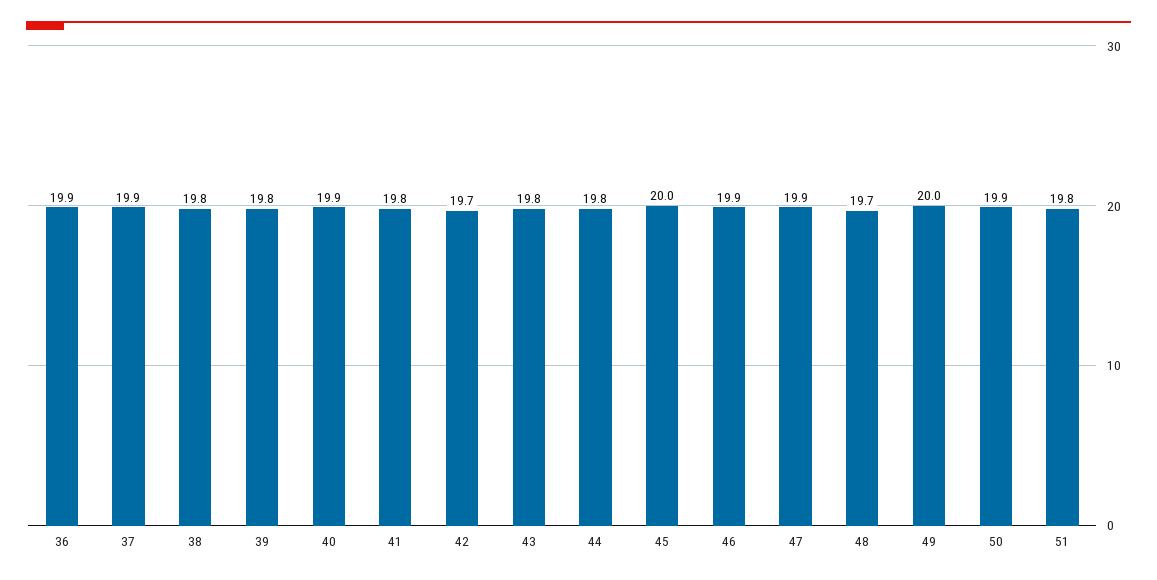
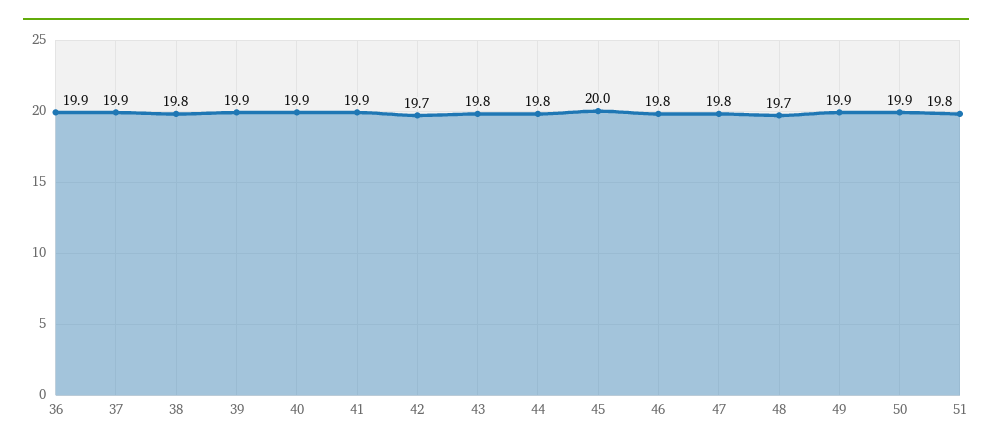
  {
    "36": 19.9,
    "37": 19.9,
    "38": 19.8,
-   "39": 19.8,
+   "39": 19.9,
    "40": 19.9,
-   "41": 19.8,
+   "41": 19.9,
    "42": 19.7,
    "43": 19.8,
    "44": 19.8,
    "45": 20,
-   "46": 19.9,
+   "46": 19.8,
-   "47": 19.9,
+   "47": 19.8,
    "48": 19.7,
-   "49": 20,
+   "49": 19.9,
    "50": 19.9,
    "51": 19.8
  }

